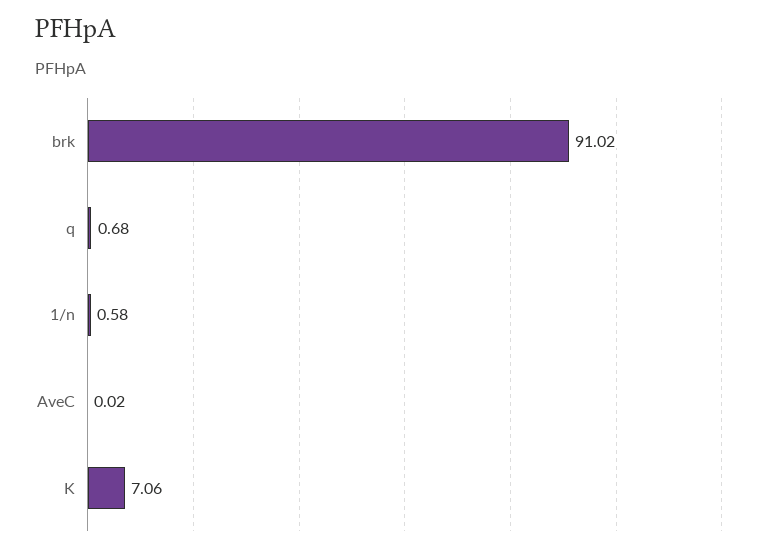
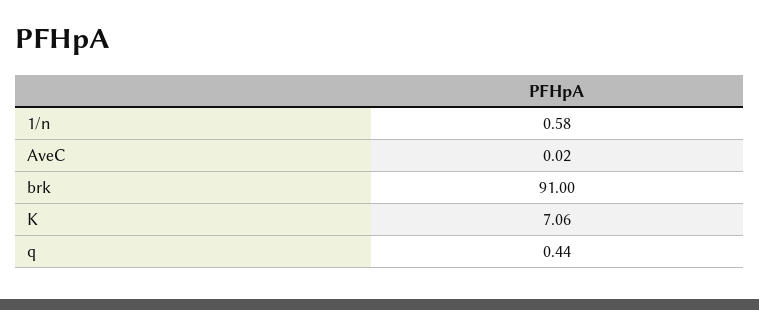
  {
-   "brk": 91.02,
+   "brk": 91,
-   "q": 0.68,
+   "q": 0.44,
    "1/n": 0.58,
    "AveC": 0.02,
    "K": 7.06
  }

